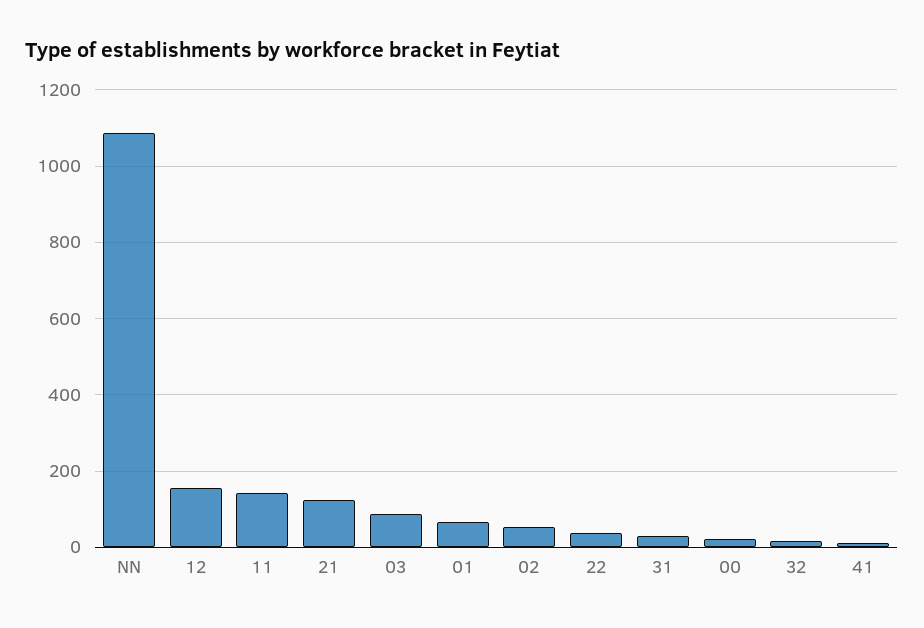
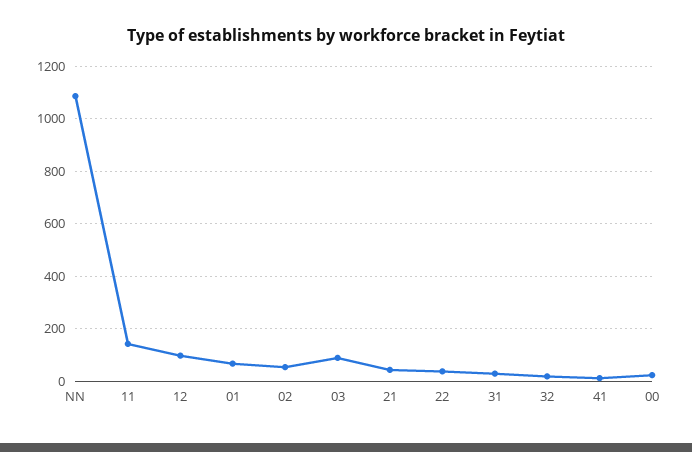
  {
    "NN": 1080,
-   "12": 160,
+   "12": 100,
    "11": 140,
-   "21": 120,
+   "21": 50,
    "03": 80,
    "01": 60,
    "02": 60,
    "22": 40,
    "31": 20,
    "00": 20,
    "32": 20,
    "41": 20
  }

